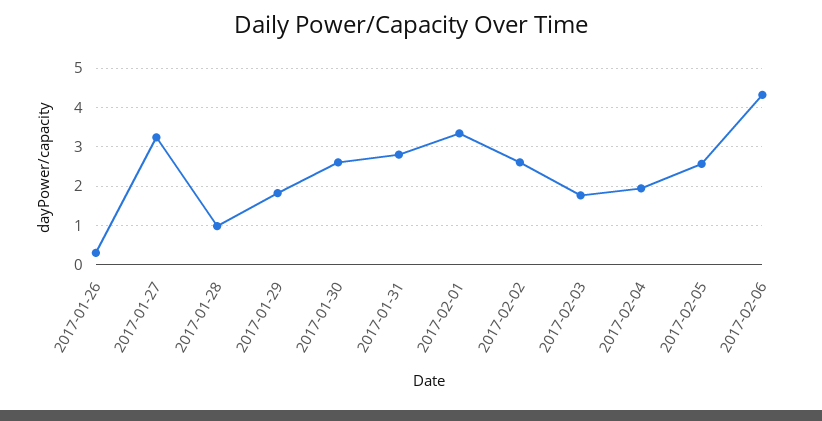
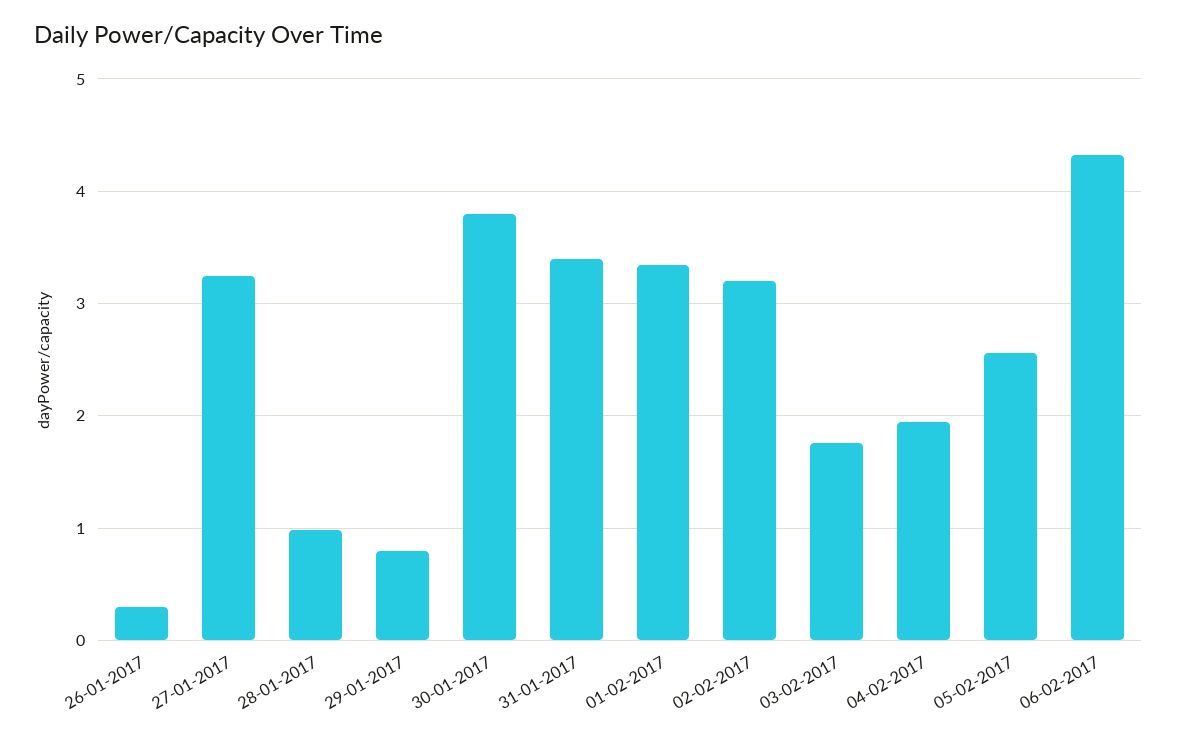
  {
    "2017-01-26": 0.3,
    "2017-01-27": 3.2,
    "2017-01-28": 1,
-   "2017-01-29": 1.8,
+   "2017-01-29": 0.8,
-   "2017-01-30": 2.6,
+   "2017-01-30": 3.8,
-   "2017-01-31": 2.8,
+   "2017-01-31": 3.4,
    "2017-02-01": 3.3,
-   "2017-02-02": 2.6,
+   "2017-02-02": 3.2,
    "2017-02-03": 1.8,
    "2017-02-04": 1.9,
    "2017-02-05": 2.6,
    "2017-02-06": 4.3
  }

